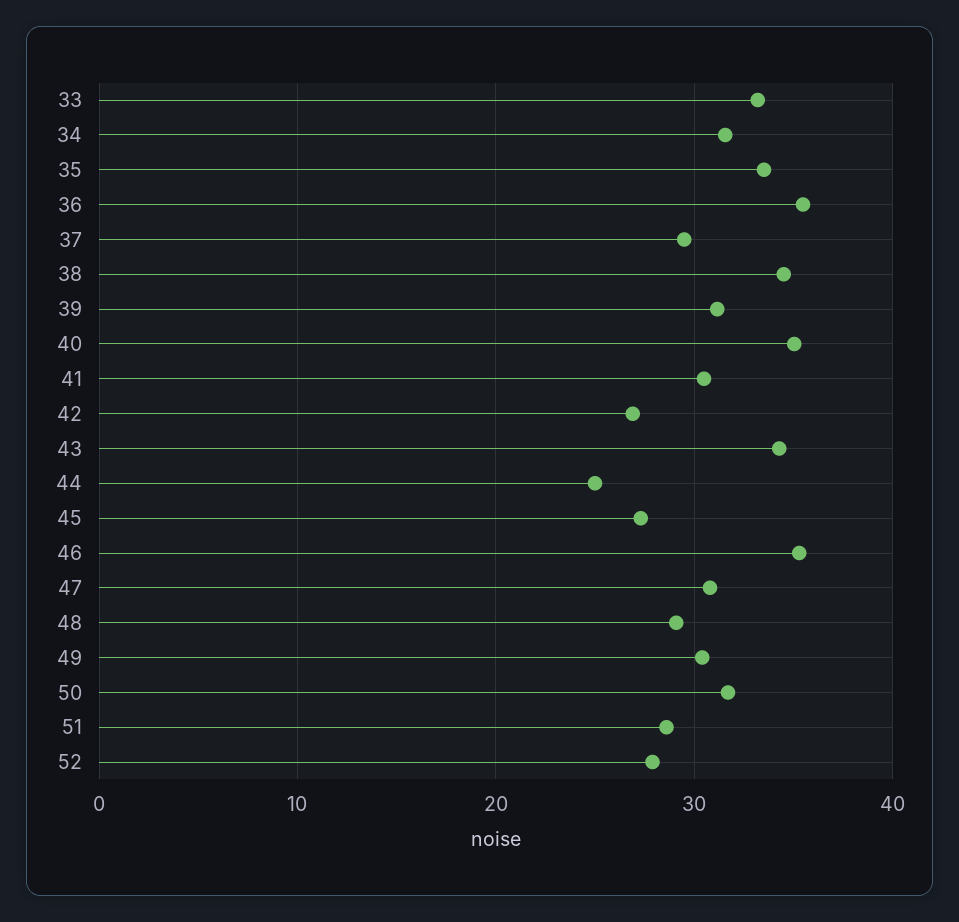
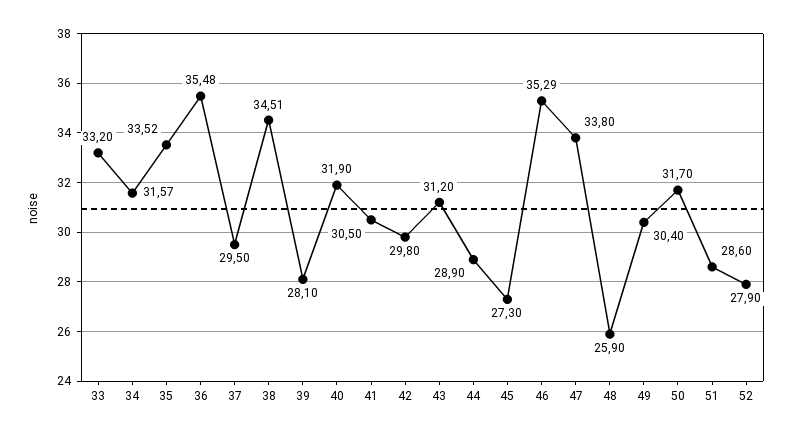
  {
    "33": 33.2,
    "34": 31.57,
    "35": 33.52,
    "36": 35.48,
    "37": 29.5,
    "38": 34.51,
-   "39": 31,
+   "39": 28.1,
-   "40": 35,
+   "40": 31.9,
    "41": 30.5,
-   "42": 27,
+   "42": 29.8,
-   "43": 34,
+   "43": 31.2,
-   "44": 25,
+   "44": 28.9,
    "45": 27.3,
    "46": 35.29,
-   "47": 31,
+   "47": 33.8,
-   "48": 29,
+   "48": 25.9,
    "49": 30.4,
    "50": 31.7,
    "51": 28.6,
    "52": 27.9
  }

